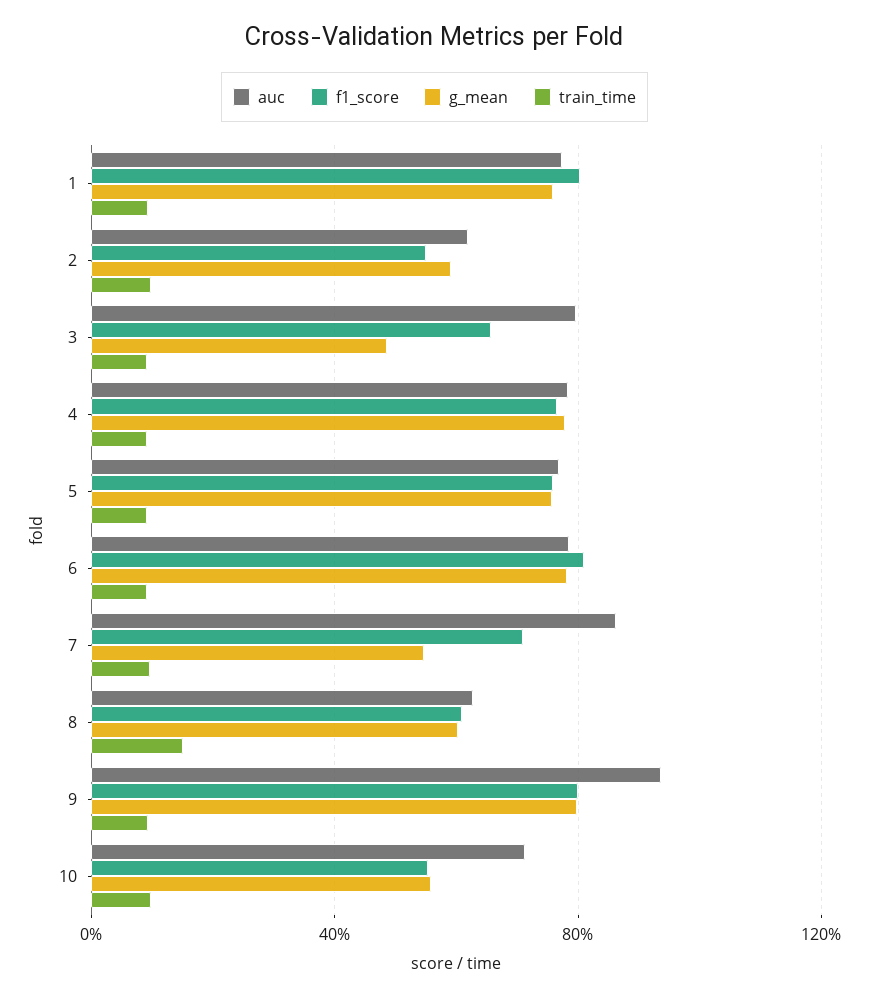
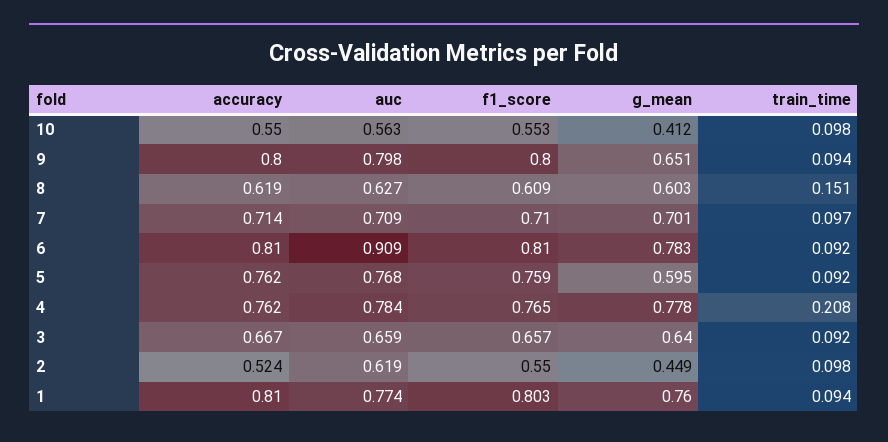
  {
    "auc": {
      "1": 0.774,
      "2": 0.619,
-     "3": 0.8,
+     "3": 0.659,
      "4": 0.784,
      "5": 0.768,
-     "6": 0.8,
+     "6": 0.909,
-     "7": 0.85,
+     "7": 0.709,
      "8": 0.627,
-     "9": 0.95,
+     "9": 0.798,
-     "10": 0.7
+     "10": 0.563
    },
    "f1_score": {
      "1": 0.803,
      "2": 0.55,
      "3": 0.657,
      "4": 0.765,
      "5": 0.759,
      "6": 0.81,
      "7": 0.71,
      "8": 0.609,
      "9": 0.8,
      "10": 0.553
    },
    "g_mean": {
      "1": 0.76,
-     "2": 0.6,
+     "2": 0.449,
-     "3": 0.5,
+     "3": 0.64,
      "4": 0.778,
-     "5": 0.75,
+     "5": 0.595,
      "6": 0.783,
-     "7": 0.55,
+     "7": 0.701,
      "8": 0.603,
-     "9": 0.8,
+     "9": 0.651,
-     "10": 0.55
+     "10": 0.412
    },
    "train_time": {
      "1": 0.094,
      "2": 0.098,
      "3": 0.092,
-     "4": 0.1,
+     "4": 0.208,
      "5": 0.092,
      "6": 0.092,
      "7": 0.097,
      "8": 0.151,
      "9": 0.094,
      "10": 0.098
-   }
+   },
+   "accuracy": {
+     "10": 0.55,
+     "9": 0.8,
+     "8": 0.619,
+     "7": 0.714,
+     "6": 0.81,
+     "5": 0.762,
+     "4": 0.762,
+     "3": 0.667,
+     "2": 0.524,
+     "1": 0.81
+   }
  }

